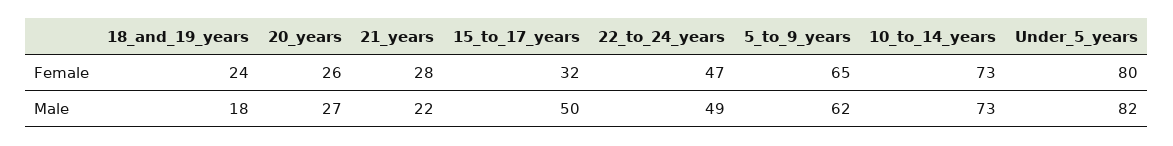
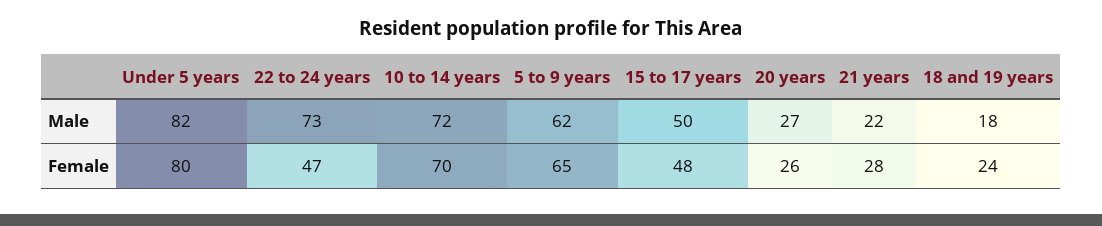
  {
    "18_and_19_years": {
      "Female": 24,
      "Male": 18
    },
    "20_years": {
      "Female": 26,
      "Male": 27
    },
    "21_years": {
      "Female": 28,
      "Male": 22
    },
    "15_to_17_years": {
-     "Female": 32,
+     "Female": 48,
      "Male": 50
    },
    "22_to_24_years": {
      "Female": 47,
-     "Male": 49
+     "Male": 73
    },
    "5_to_9_years": {
      "Female": 65,
      "Male": 62
    },
    "10_to_14_years": {
-     "Female": 73,
+     "Female": 70,
-     "Male": 73
+     "Male": 72
    },
    "Under_5_years": {
      "Female": 80,
      "Male": 82
    }
  }

